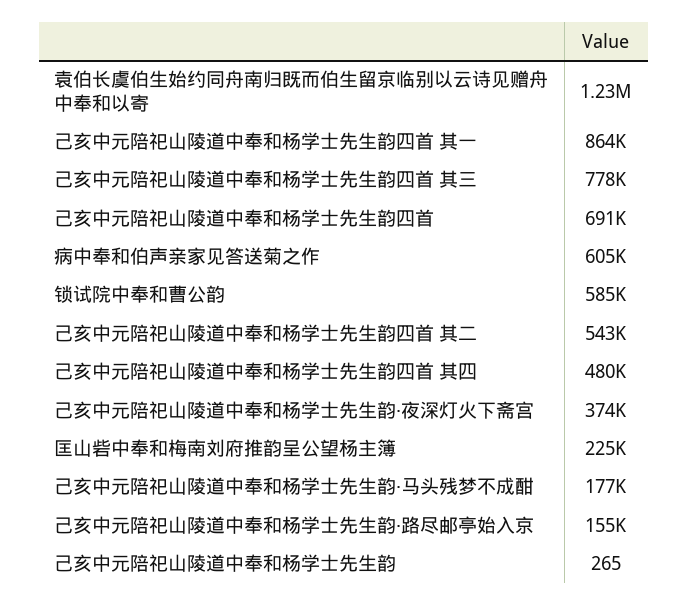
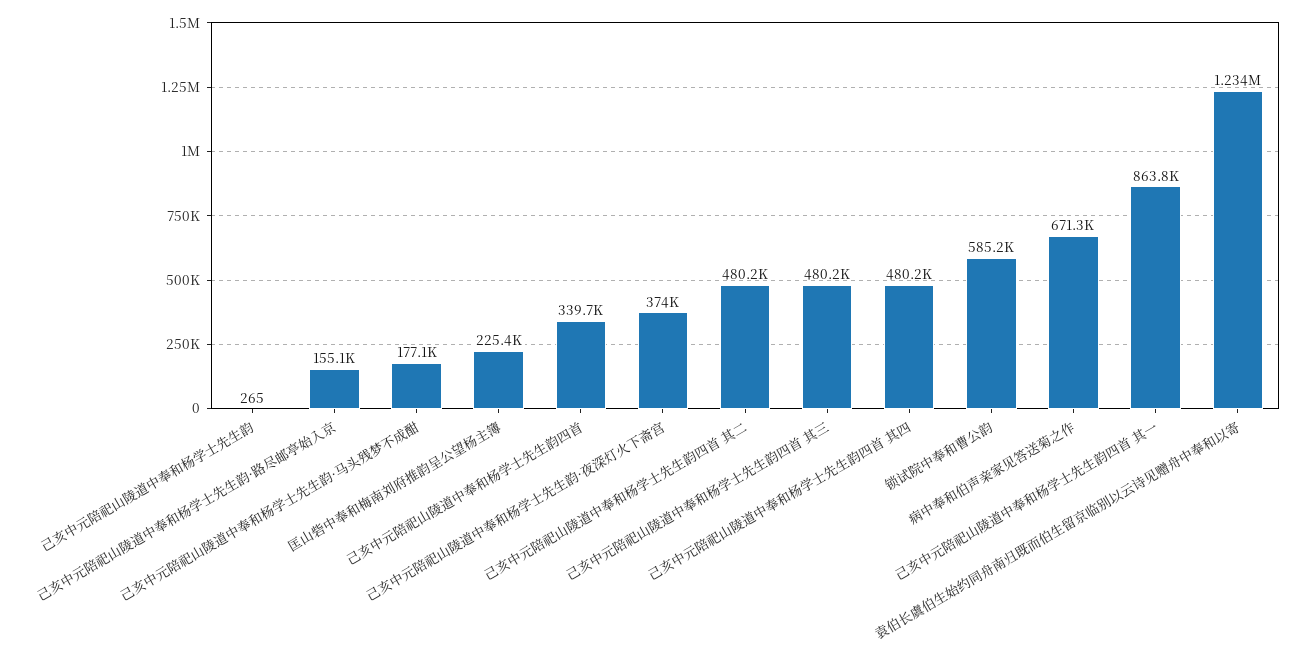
  {
    "袁伯长虞伯生始约同舟南归既而伯生留京临别以云诗见赠舟中奉和以寄": 1234000,
    "己亥中元陪祀山陵道中奉和杨学士先生韵四首 其一": 863800,
-   "己亥中元陪祀山陵道中奉和杨学士先生韵四首 其三": 778000,
+   "己亥中元陪祀山陵道中奉和杨学士先生韵四首 其三": 480200,
-   "己亥中元陪祀山陵道中奉和杨学士先生韵四首": 691000,
+   "己亥中元陪祀山陵道中奉和杨学士先生韵四首": 339700,
-   "病中奉和伯声亲家见答送菊之作": 605000,
+   "病中奉和伯声亲家见答送菊之作": 671300,
    "锁试院中奉和曹公韵": 585200,
-   "己亥中元陪祀山陵道中奉和杨学士先生韵四首 其二": 543000,
+   "己亥中元陪祀山陵道中奉和杨学士先生韵四首 其二": 480200,
    "己亥中元陪祀山陵道中奉和杨学士先生韵四首 其四": 480200,
    "己亥中元陪祀山陵道中奉和杨学士先生韵·夜深灯火下斋宫": 374000,
    "匡山砦中奉和梅南刘府推韵呈公望杨主簿": 225400,
    "己亥中元陪祀山陵道中奉和杨学士先生韵·马头残梦不成酣": 177100,
    "己亥中元陪祀山陵道中奉和杨学士先生韵·路尽邮亭始入京": 155100,
    "己亥中元陪祀山陵道中奉和杨学士先生韵": 265
  }

